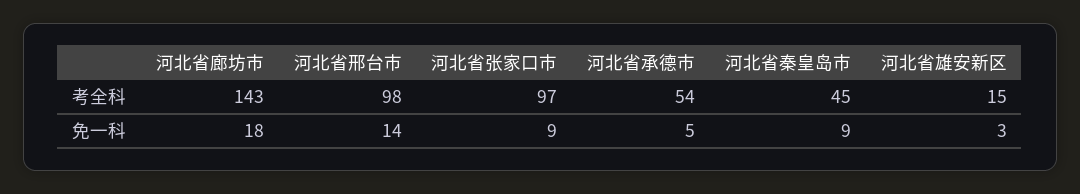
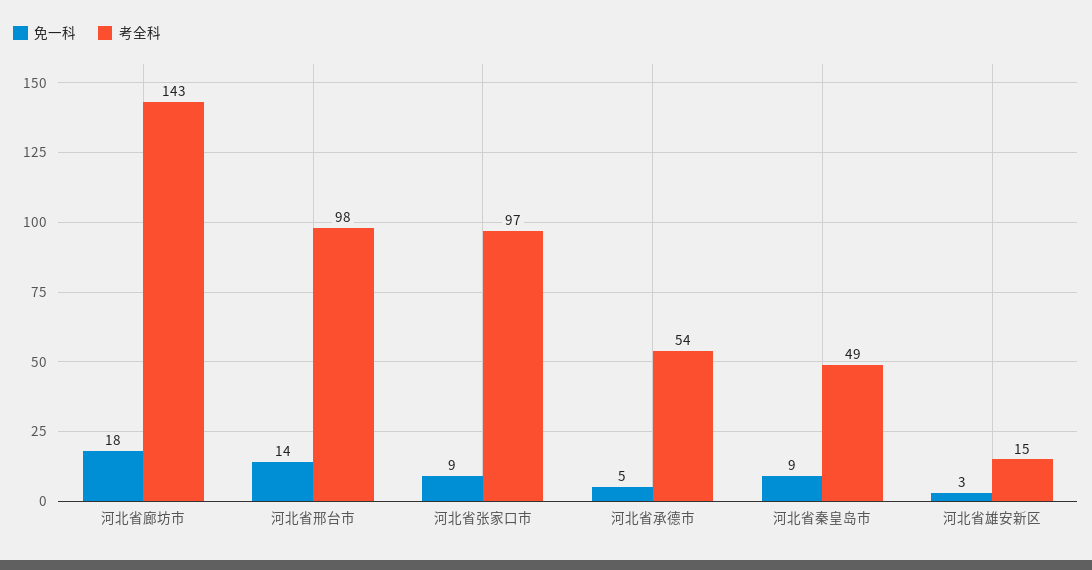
  {
    "考全科": {
      "河北省廊坊市": 143,
      "河北省邢台市": 98,
      "河北省张家口市": 97,
      "河北省承德市": 54,
-     "河北省秦皇岛市": 45,
+     "河北省秦皇岛市": 49,
      "河北省雄安新区": 15
    },
    "免一科": {
      "河北省廊坊市": 18,
      "河北省邢台市": 14,
      "河北省张家口市": 9,
      "河北省承德市": 5,
      "河北省秦皇岛市": 9,
      "河北省雄安新区": 3
    }
  }

